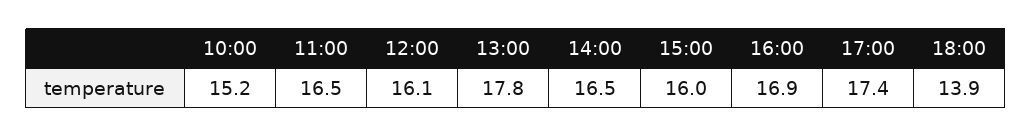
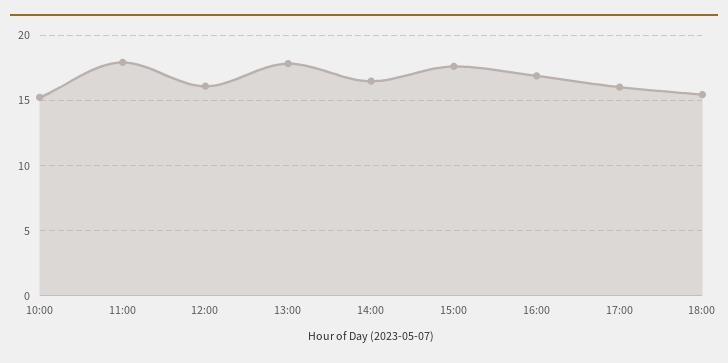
  {
    "10:00": 15.2,
-   "11:00": 16.5,
+   "11:00": 18,
    "12:00": 16.1,
    "13:00": 17.8,
    "14:00": 16.5,
-   "15:00": 16,
+   "15:00": 17.5,
    "16:00": 16.9,
-   "17:00": 17.4,
+   "17:00": 16,
-   "18:00": 13.9
+   "18:00": 15.5
  }

